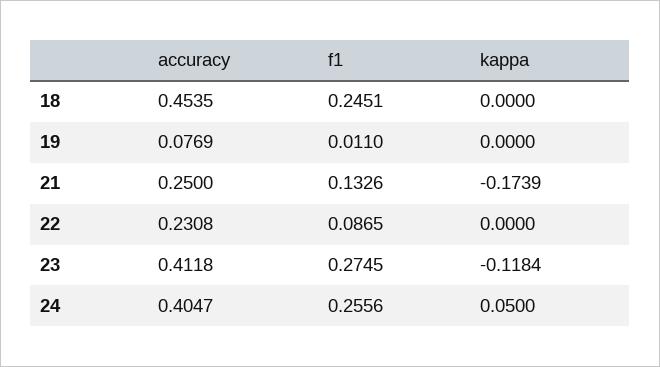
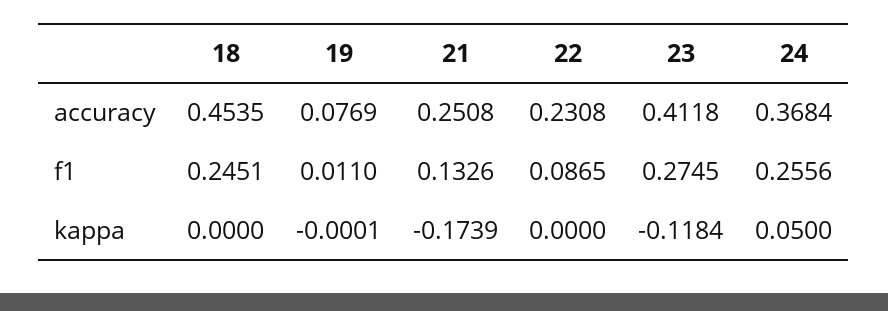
  {
    "accuracy": {
      "18": 0.4535,
      "19": 0.0769,
-     "21": 0.25,
+     "21": 0.2508,
      "22": 0.2308,
      "23": 0.4118,
-     "24": 0.4047
+     "24": 0.3684
    },
    "f1": {
      "18": 0.2451,
      "19": 0.011,
      "21": 0.1326,
      "22": 0.0865,
      "23": 0.2745,
      "24": 0.2556
    },
    "kappa": {
      "18": 0,
-     "19": 0,
+     "19": -0.0001,
      "21": -0.1739,
      "22": 0,
      "23": -0.1184,
      "24": 0.05
    }
  }

